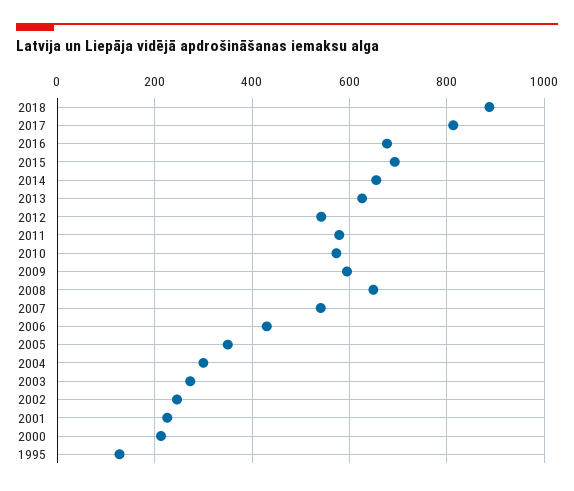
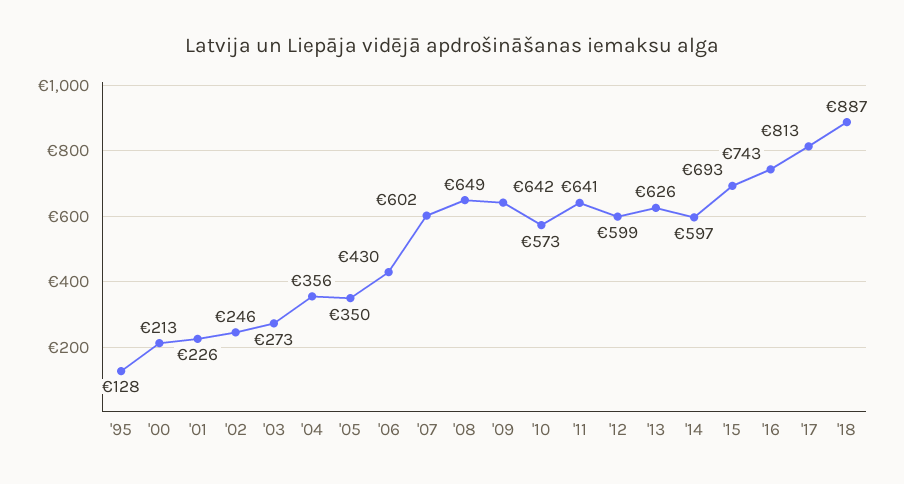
  {
    "2018": 887,
    "2017": 813,
-   "2016": 680,
+   "2016": 743,
    "2015": 693,
-   "2014": 660,
+   "2014": 597,
    "2013": 626,
-   "2012": 540,
+   "2012": 599,
-   "2011": 580,
+   "2011": 641,
    "2010": 573,
-   "2009": 600,
+   "2009": 642,
    "2008": 649,
-   "2007": 540,
+   "2007": 602,
    "2006": 430,
    "2005": 350,
-   "2004": 300,
+   "2004": 356,
    "2003": 273,
    "2002": 246,
    "2001": 226,
    "2000": 213,
    "1995": 128
  }

